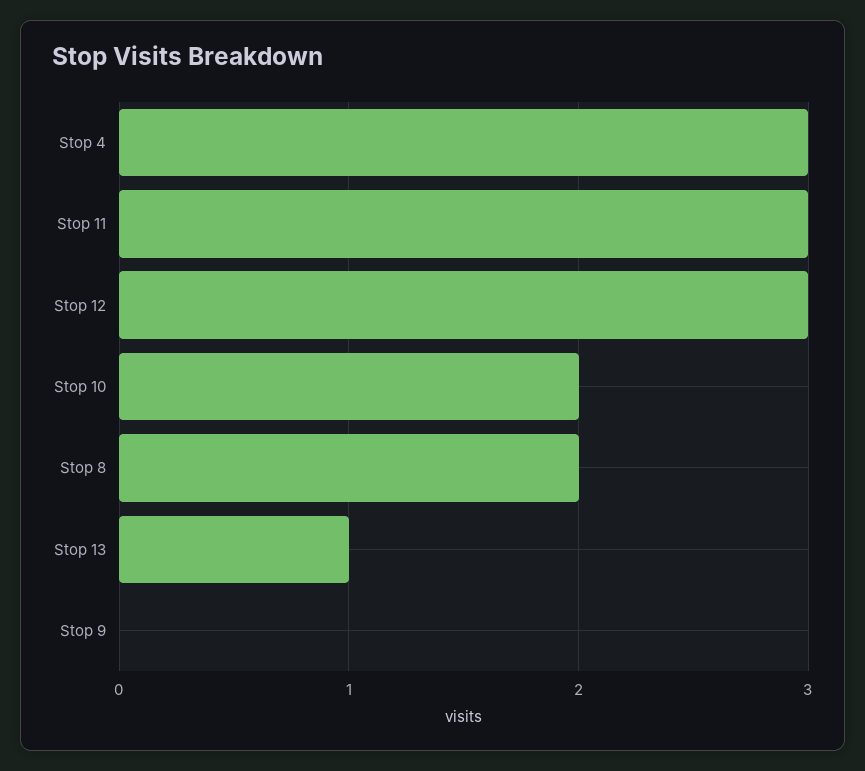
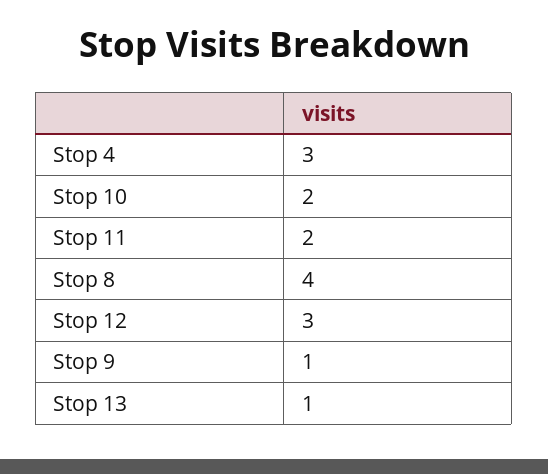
  {
    "Stop 4": 3,
-   "Stop 11": 3,
+   "Stop 11": 2,
    "Stop 12": 3,
    "Stop 10": 2,
-   "Stop 8": 2,
+   "Stop 8": 4,
    "Stop 13": 1,
-   "Stop 9": 0
+   "Stop 9": 1
  }

